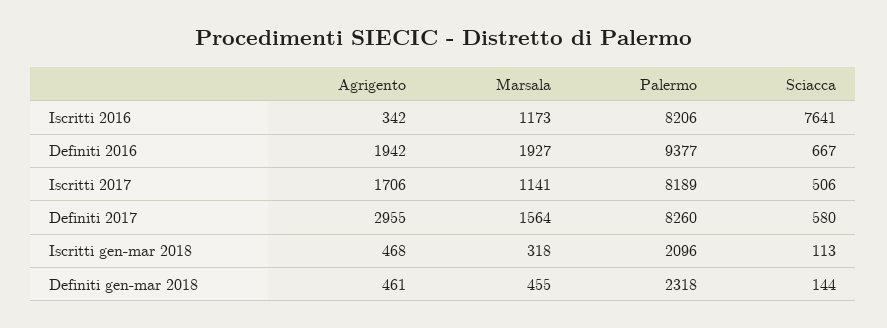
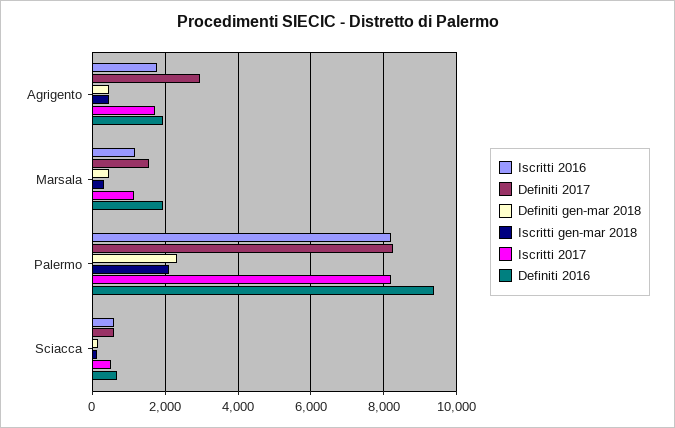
  {
    "Iscritti 2016": {
-     "Agrigento": 342,
+     "Agrigento": 1800,
      "Marsala": 1173,
      "Palermo": 8206,
-     "Sciacca": 7641
+     "Sciacca": 600
    },
    "Definiti 2016": {
      "Agrigento": 1942,
      "Marsala": 1927,
      "Palermo": 9377,
      "Sciacca": 667
    },
    "Iscritti 2017": {
      "Agrigento": 1706,
      "Marsala": 1141,
      "Palermo": 8189,
      "Sciacca": 506
    },
    "Definiti 2017": {
      "Agrigento": 2955,
      "Marsala": 1564,
      "Palermo": 8260,
      "Sciacca": 580
    },
    "Iscritti gen-mar 2018": {
      "Agrigento": 468,
      "Marsala": 318,
      "Palermo": 2096,
      "Sciacca": 113
    },
    "Definiti gen-mar 2018": {
      "Agrigento": 461,
      "Marsala": 455,
      "Palermo": 2318,
      "Sciacca": 144
    }
  }

